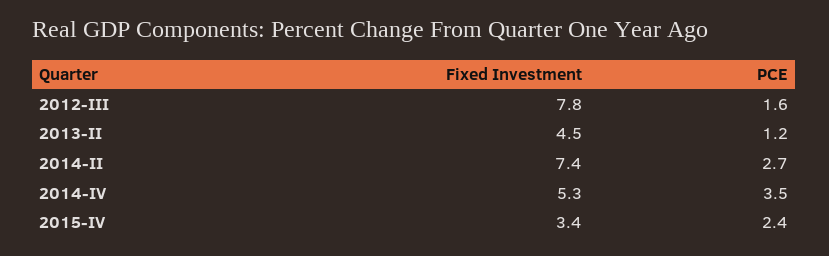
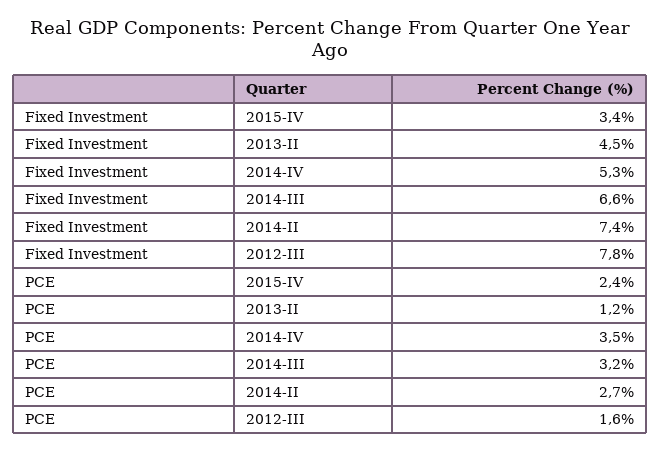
  {
    "Fixed Investment": {
      "2012-III": 7.8,
      "2013-II": 4.5,
      "2014-II": 7.4,
      "2014-IV": 5.3,
-     "2015-IV": 3.4
+     "2015-IV": 3.4,
+     "2014-III": 6.6
    },
    "PCE": {
      "2012-III": 1.6,
      "2013-II": 1.2,
      "2014-II": 2.7,
      "2014-IV": 3.5,
-     "2015-IV": 2.4
+     "2015-IV": 2.4,
+     "2014-III": 3.2
    }
  }

